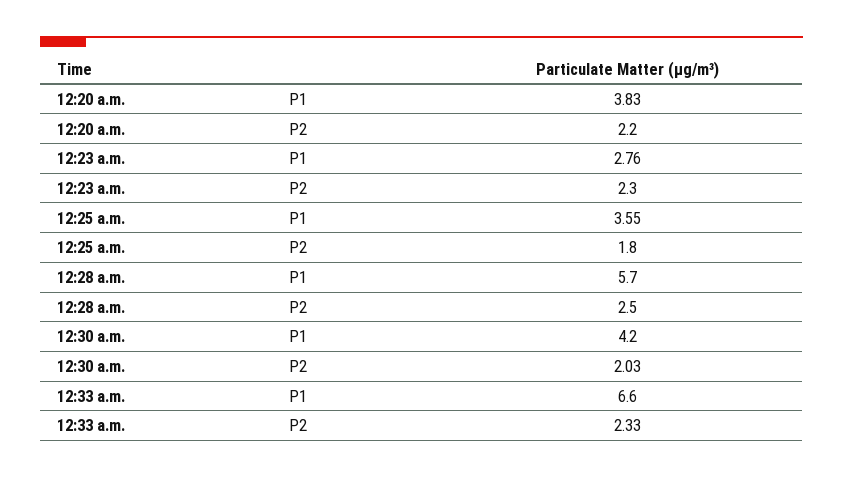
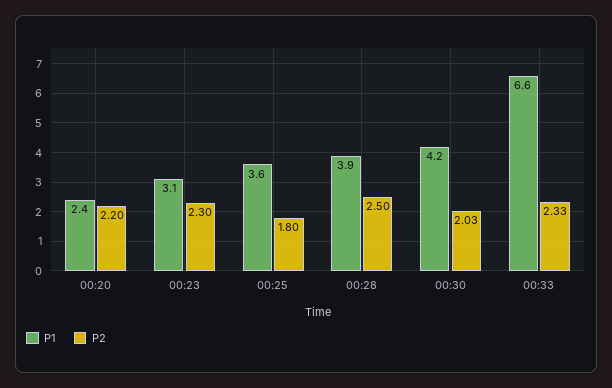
  {
    "P1": {
-     "12:20 a.m.": 3.83,
+     "12:20 a.m.": 2.4,
-     "12:23 a.m.": 2.76,
+     "12:23 a.m.": 3.1,
      "12:25 a.m.": 3.55,
-     "12:28 a.m.": 5.7,
+     "12:28 a.m.": 3.9,
      "12:30 a.m.": 4.2,
      "12:33 a.m.": 6.6
    },
    "P2": {
      "12:20 a.m.": 2.2,
      "12:23 a.m.": 2.3,
      "12:25 a.m.": 1.8,
      "12:28 a.m.": 2.5,
      "12:30 a.m.": 2.03,
      "12:33 a.m.": 2.33
    }
  }

